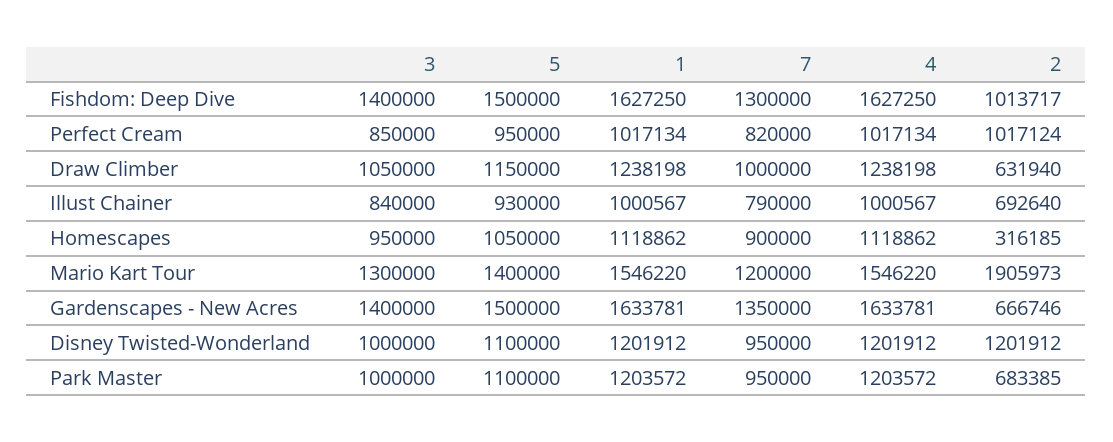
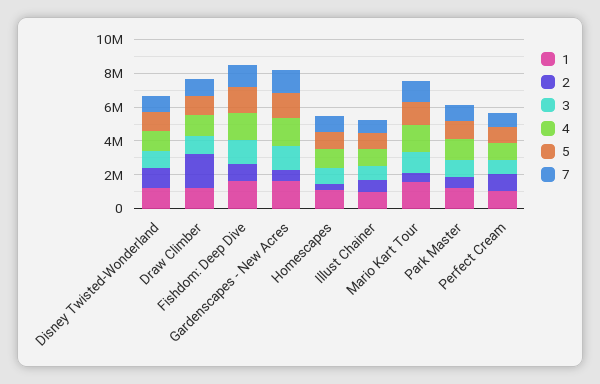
  {
    "3": {
      "Fishdom: Deep Dive": 1400000,
      "Perfect Cream": 850000,
      "Draw Climber": 1050000,
      "Illust Chainer": 840000,
      "Homescapes": 950000,
      "Mario Kart Tour": 1300000,
      "Gardenscapes - New Acres": 1400000,
      "Disney Twisted-Wonderland": 1000000,
      "Park Master": 1000000
    },
    "5": {
      "Fishdom: Deep Dive": 1500000,
      "Perfect Cream": 950000,
      "Draw Climber": 1150000,
      "Illust Chainer": 930000,
      "Homescapes": 1050000,
      "Mario Kart Tour": 1400000,
      "Gardenscapes - New Acres": 1500000,
      "Disney Twisted-Wonderland": 1100000,
      "Park Master": 1100000
    },
    "1": {
      "Fishdom: Deep Dive": 1627250,
      "Perfect Cream": 1017134,
      "Draw Climber": 1238198,
      "Illust Chainer": 1000567,
      "Homescapes": 1118862,
      "Mario Kart Tour": 1546220,
      "Gardenscapes - New Acres": 1633781,
      "Disney Twisted-Wonderland": 1201912,
      "Park Master": 1203572
    },
    "7": {
      "Fishdom: Deep Dive": 1300000,
      "Perfect Cream": 820000,
      "Draw Climber": 1000000,
      "Illust Chainer": 790000,
      "Homescapes": 900000,
      "Mario Kart Tour": 1200000,
      "Gardenscapes - New Acres": 1350000,
      "Disney Twisted-Wonderland": 950000,
      "Park Master": 950000
    },
    "4": {
      "Fishdom: Deep Dive": 1627250,
      "Perfect Cream": 1017134,
      "Draw Climber": 1238198,
      "Illust Chainer": 1000567,
      "Homescapes": 1118862,
      "Mario Kart Tour": 1546220,
      "Gardenscapes - New Acres": 1633781,
      "Disney Twisted-Wonderland": 1201912,
      "Park Master": 1203572
    },
    "2": {
      "Fishdom: Deep Dive": 1013717,
      "Perfect Cream": 1017124,
-     "Draw Climber": 631940,
+     "Draw Climber": 2000000,
      "Illust Chainer": 692640,
      "Homescapes": 316185,
-     "Mario Kart Tour": 1905973,
+     "Mario Kart Tour": 500000,
      "Gardenscapes - New Acres": 666746,
      "Disney Twisted-Wonderland": 1201912,
      "Park Master": 683385
    }
  }

